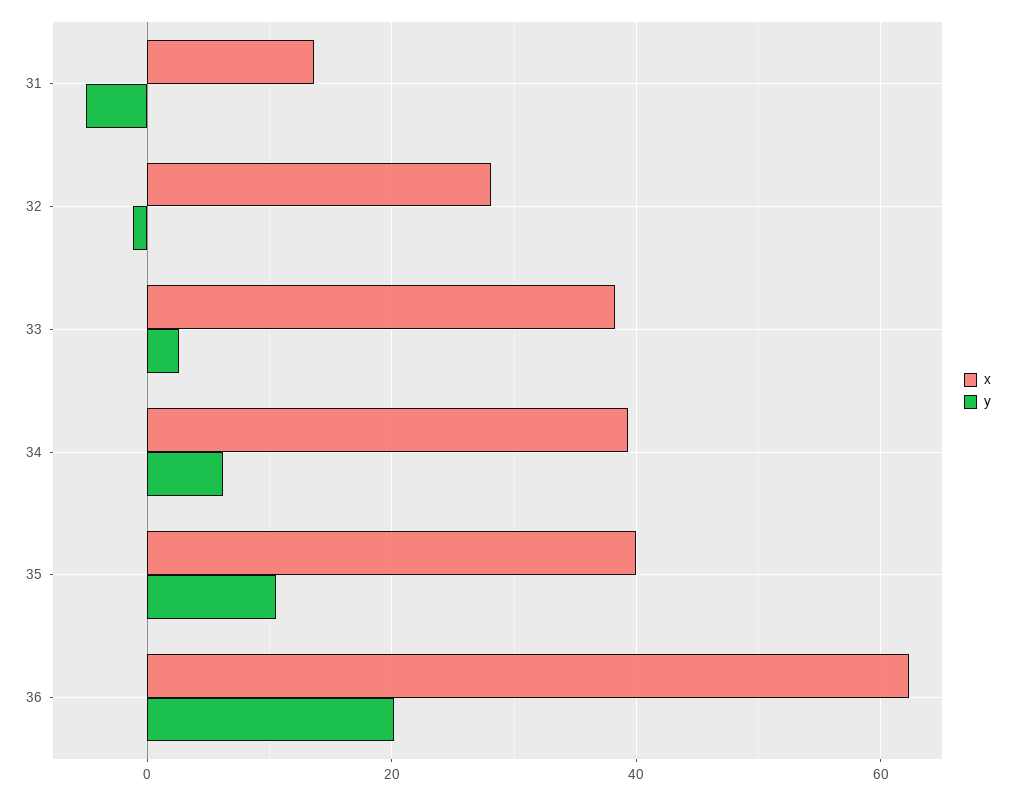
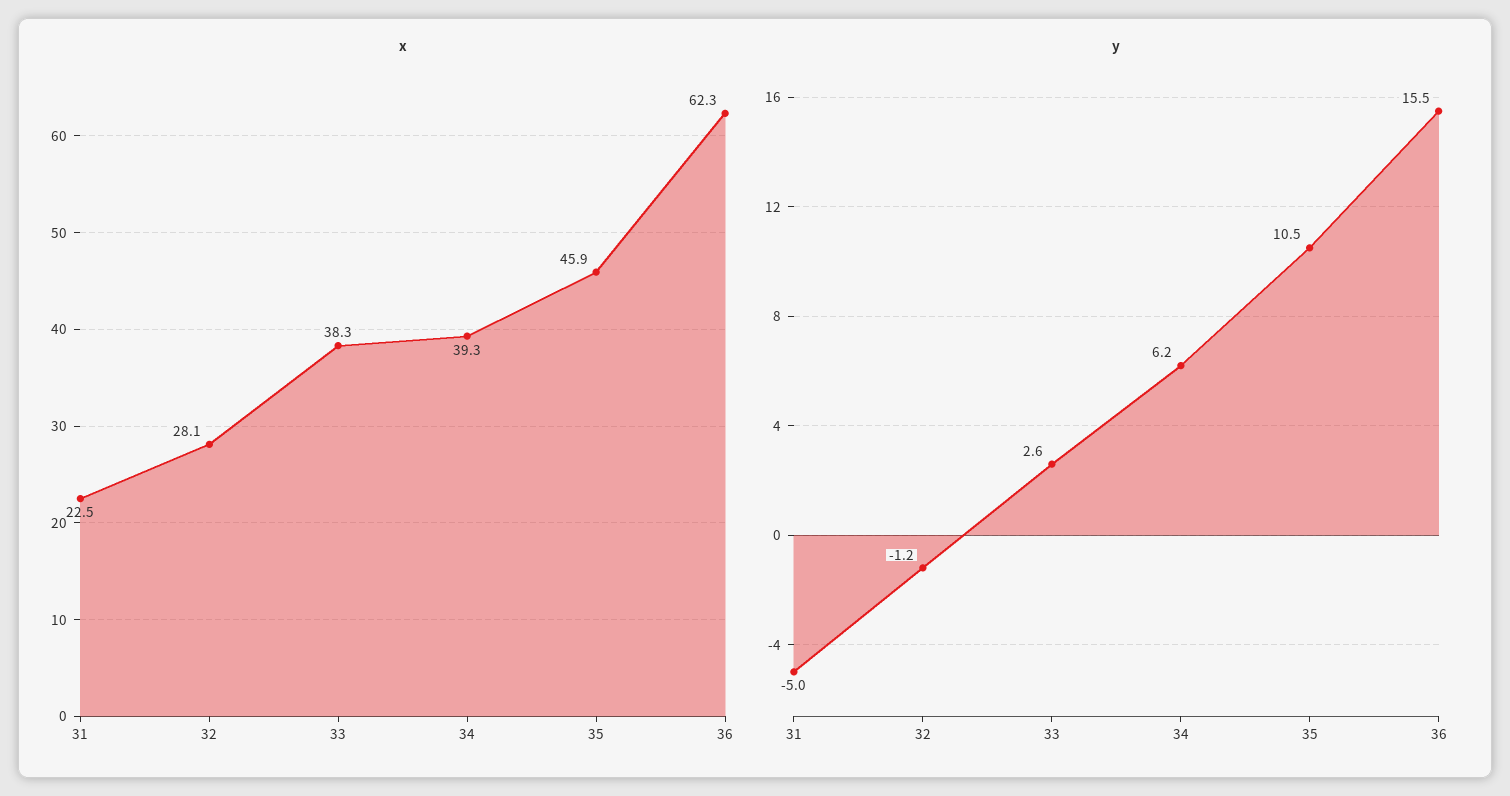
  {
    "x": {
-     "31": 14,
+     "31": 22.5,
      "32": 28.1,
      "33": 38.3,
      "34": 39.3,
-     "35": 40,
+     "35": 45.9,
      "36": 62.3
    },
    "y": {
      "31": -5,
      "32": -1.2,
      "33": 2.6,
      "34": 6.2,
      "35": 10.5,
-     "36": 20
+     "36": 15.5
    }
  }

